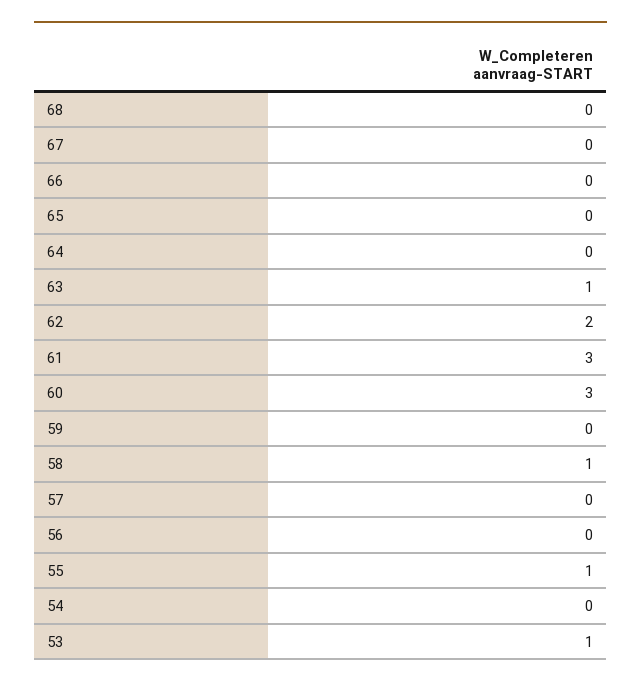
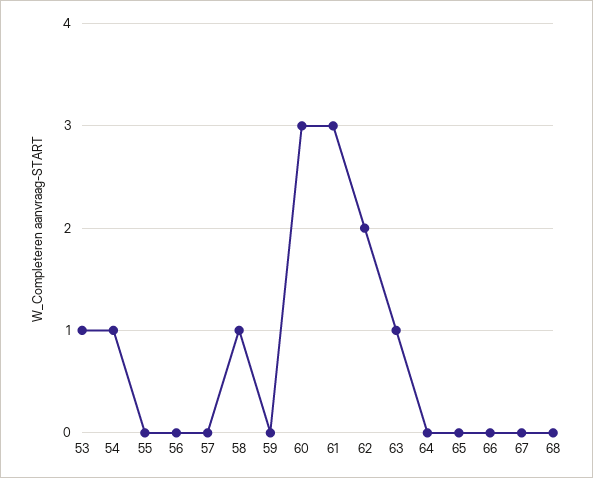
  {
    "68": 0,
    "67": 0,
    "66": 0,
    "65": 0,
    "64": 0,
    "63": 1,
    "62": 2,
    "61": 3,
    "60": 3,
    "59": 0,
    "58": 1,
    "57": 0,
    "56": 0,
-   "55": 1,
+   "55": 0,
-   "54": 0,
+   "54": 1,
    "53": 1
  }

